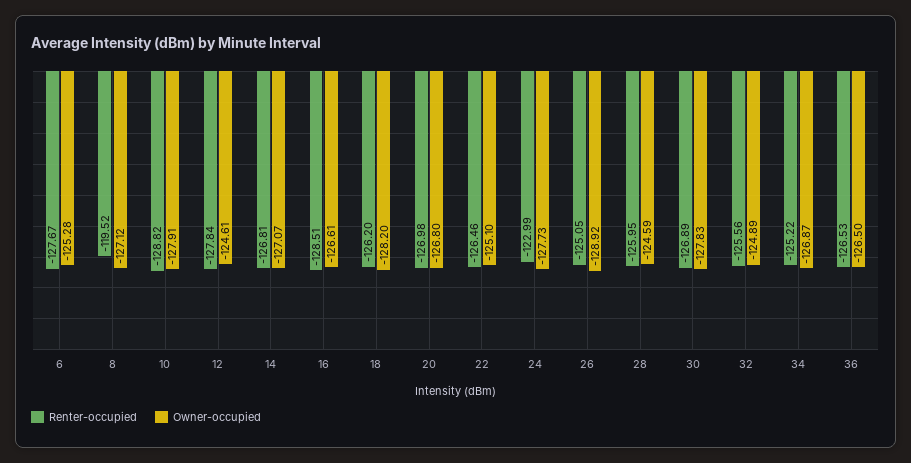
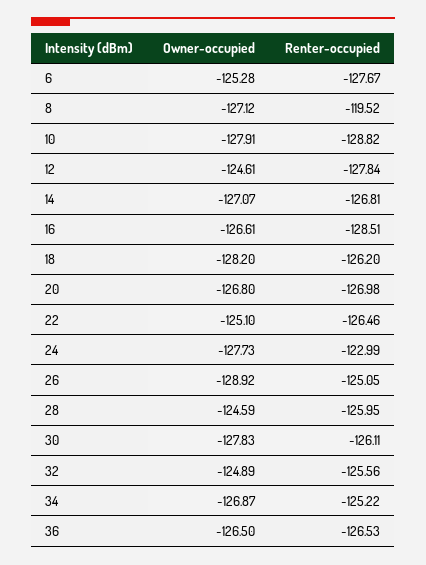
  {
    "Renter-occupied": {
      "6": -127.67,
      "8": -119.52,
      "10": -128.82,
      "12": -127.84,
      "14": -126.81,
      "16": -128.51,
      "18": -126.2,
      "20": -126.98,
      "22": -126.46,
      "24": -122.99,
      "26": -125.05,
      "28": -125.95,
-     "30": -126.89,
+     "30": -126.11,
      "32": -125.56,
      "34": -125.22,
      "36": -126.53
    },
    "Owner-occupied": {
      "6": -125.28,
      "8": -127.12,
      "10": -127.91,
      "12": -124.61,
      "14": -127.07,
      "16": -126.61,
      "18": -128.2,
      "20": -126.8,
      "22": -125.1,
      "24": -127.73,
      "26": -128.92,
      "28": -124.59,
      "30": -127.83,
      "32": -124.89,
      "34": -126.87,
      "36": -126.5
    }
  }

